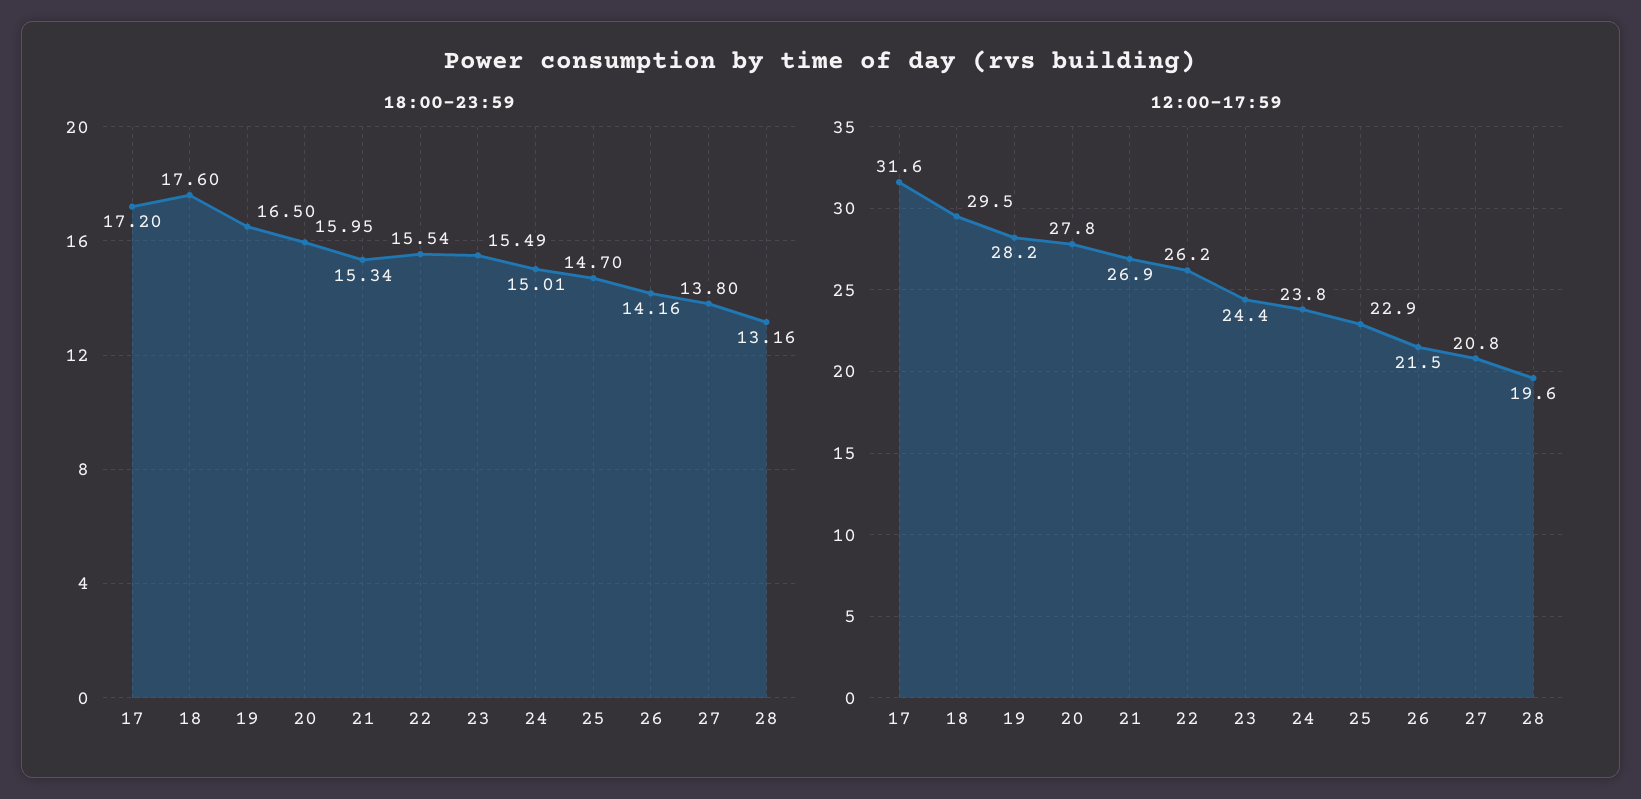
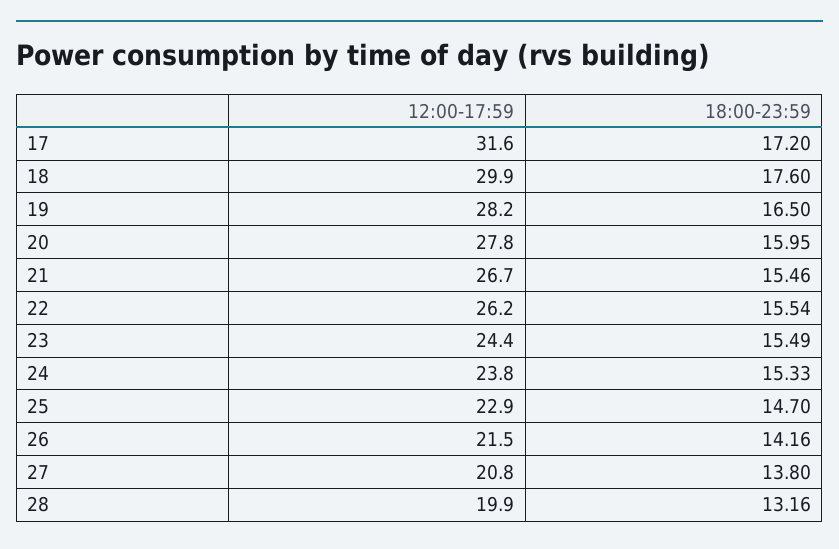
  {
    "18:00-23:59": {
      "17": 17.2,
      "18": 17.6,
      "19": 16.5,
      "20": 15.95,
-     "21": 15.34,
+     "21": 15.46,
      "22": 15.54,
      "23": 15.49,
-     "24": 15.01,
+     "24": 15.33,
      "25": 14.7,
      "26": 14.16,
      "27": 13.8,
      "28": 13.16
    },
    "12:00-17:59": {
      "17": 31.6,
-     "18": 29.5,
+     "18": 29.9,
      "19": 28.2,
      "20": 27.8,
-     "21": 26.9,
+     "21": 26.7,
      "22": 26.2,
      "23": 24.4,
      "24": 23.8,
      "25": 22.9,
      "26": 21.5,
      "27": 20.8,
-     "28": 19.6
+     "28": 19.9
    }
  }

